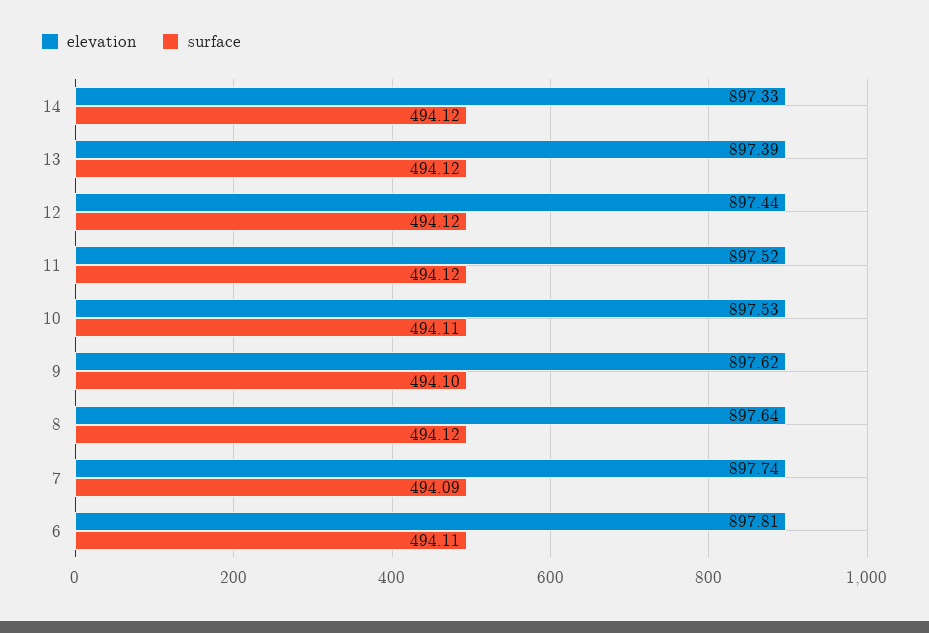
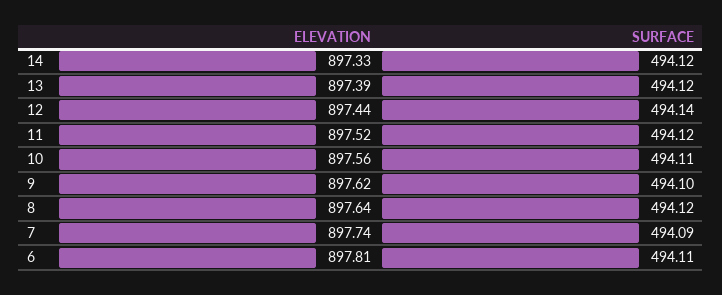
  {
    "elevation": {
      "14": 897.33,
      "13": 897.39,
      "12": 897.44,
      "11": 897.52,
-     "10": 897.53,
+     "10": 897.56,
      "9": 897.62,
      "8": 897.64,
      "7": 897.74,
      "6": 897.81
    },
    "surface": {
      "14": 494.12,
      "13": 494.12,
-     "12": 494.12,
+     "12": 494.14,
      "11": 494.12,
      "10": 494.11,
      "9": 494.1,
      "8": 494.12,
      "7": 494.09,
      "6": 494.11
    }
  }

